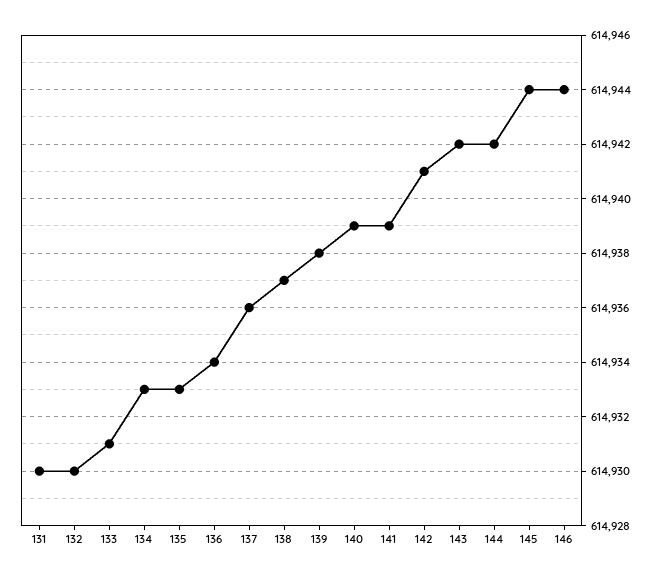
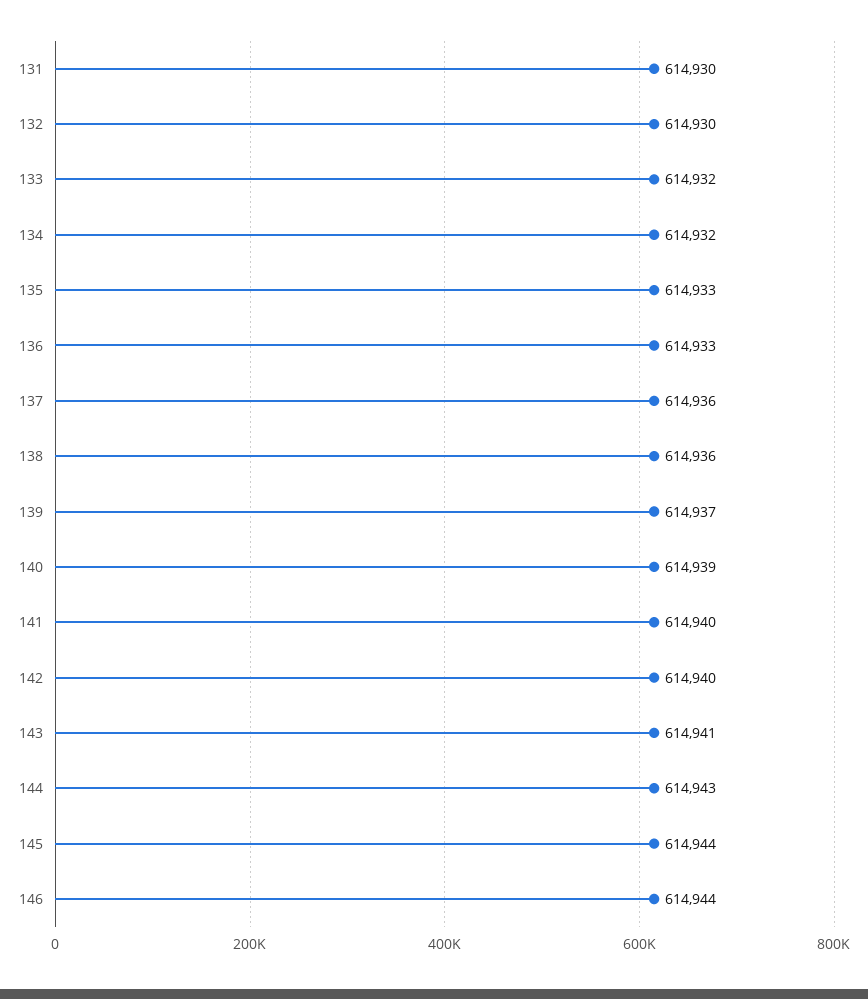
  {
    "131": 614930,
    "132": 614930,
-   "133": 614931,
+   "133": 614932,
-   "134": 614933,
+   "134": 614932,
    "135": 614933,
-   "136": 614934,
+   "136": 614933,
    "137": 614936,
-   "138": 614937,
+   "138": 614936,
-   "139": 614938,
+   "139": 614937,
    "140": 614939,
-   "141": 614939,
+   "141": 614940,
-   "142": 614941,
+   "142": 614940,
-   "143": 614942,
+   "143": 614941,
-   "144": 614942,
+   "144": 614943,
    "145": 614944,
    "146": 614944
  }

